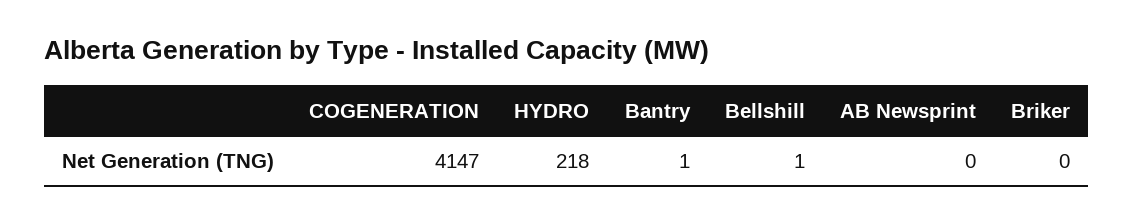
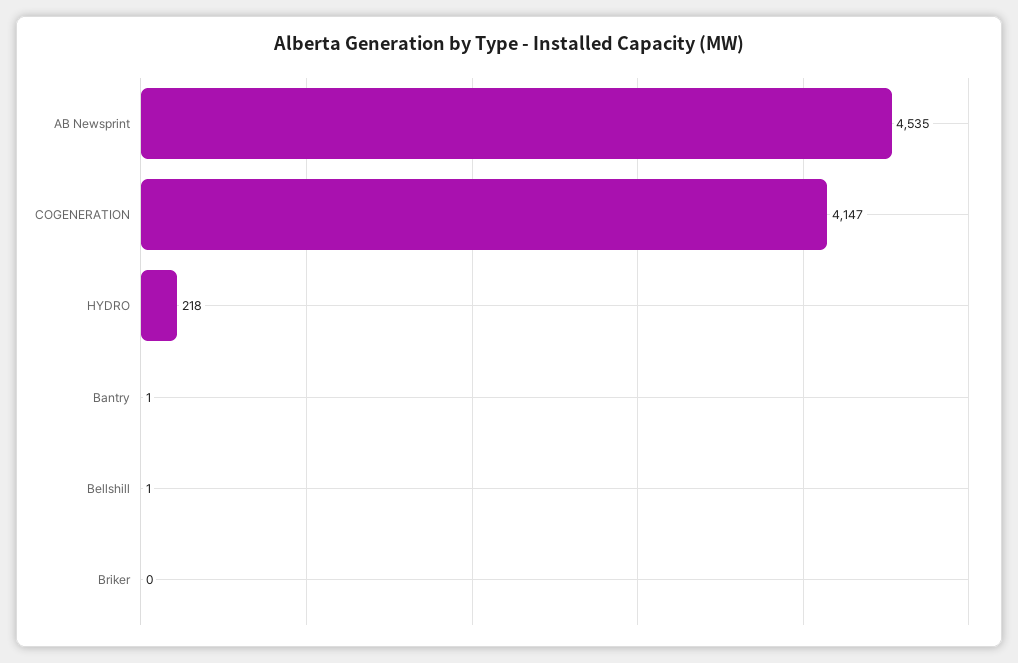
  {
    "COGENERATION": 4147,
    "HYDRO": 218,
    "Bantry": 1,
    "Bellshill": 1,
-   "AB Newsprint": 0,
+   "AB Newsprint": 4535,
    "Briker": 0
  }

